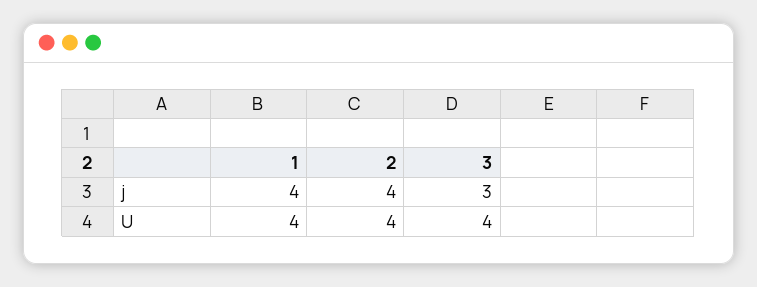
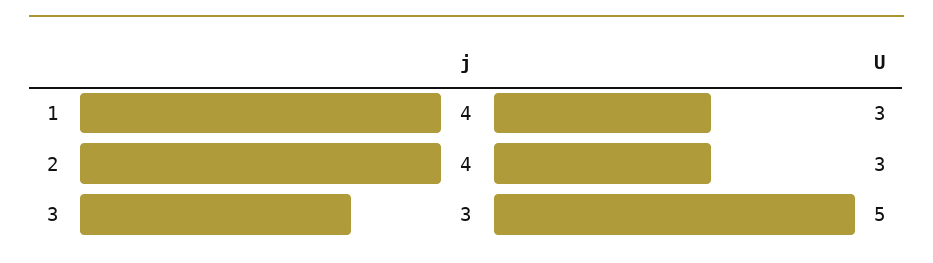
  {
    "1": {
      "j": 4,
-     "U": 4
+     "U": 3
    },
    "2": {
      "j": 4,
-     "U": 4
+     "U": 3
    },
    "3": {
      "j": 3,
-     "U": 4
+     "U": 5
    }
  }

